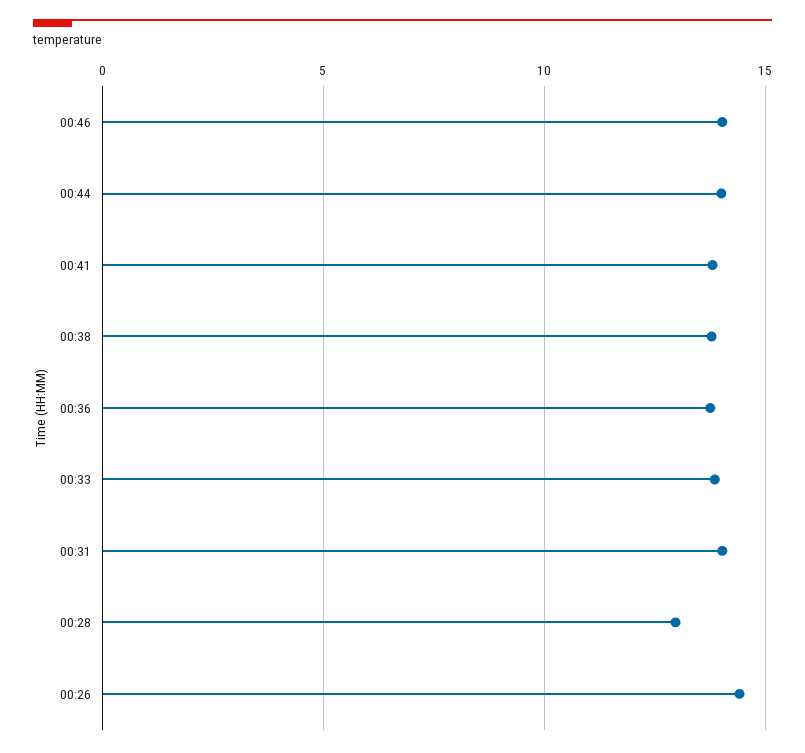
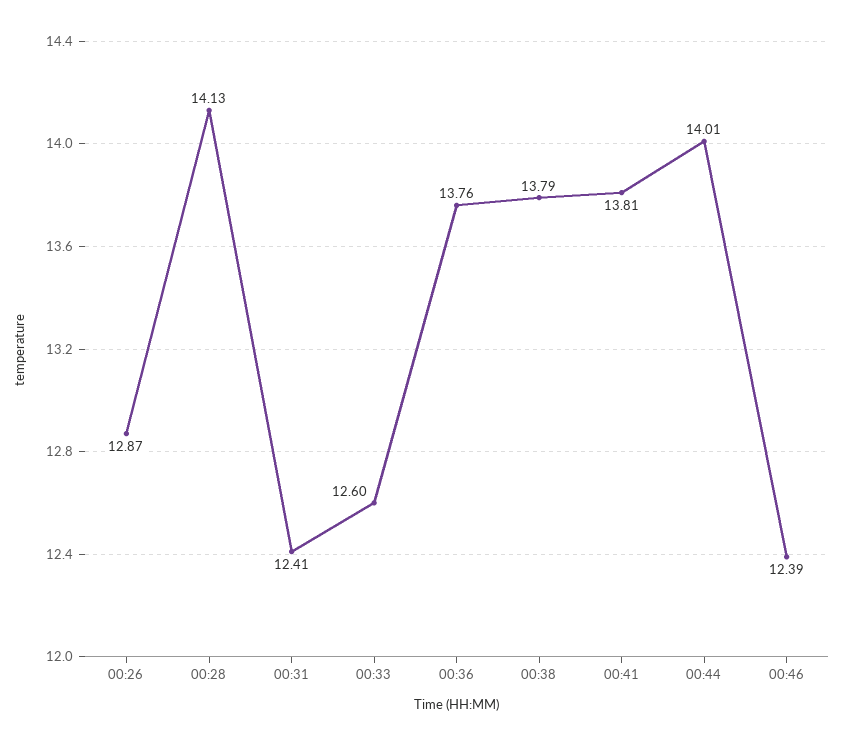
  {
-   "00:46": 14,
+   "00:46": 12.39,
    "00:44": 14.01,
    "00:41": 13.81,
    "00:38": 13.79,
    "00:36": 13.76,
-   "00:33": 14,
+   "00:33": 12.6,
-   "00:31": 14,
+   "00:31": 12.41,
-   "00:28": 13,
+   "00:28": 14.13,
-   "00:26": 14.5
+   "00:26": 12.87
  }

